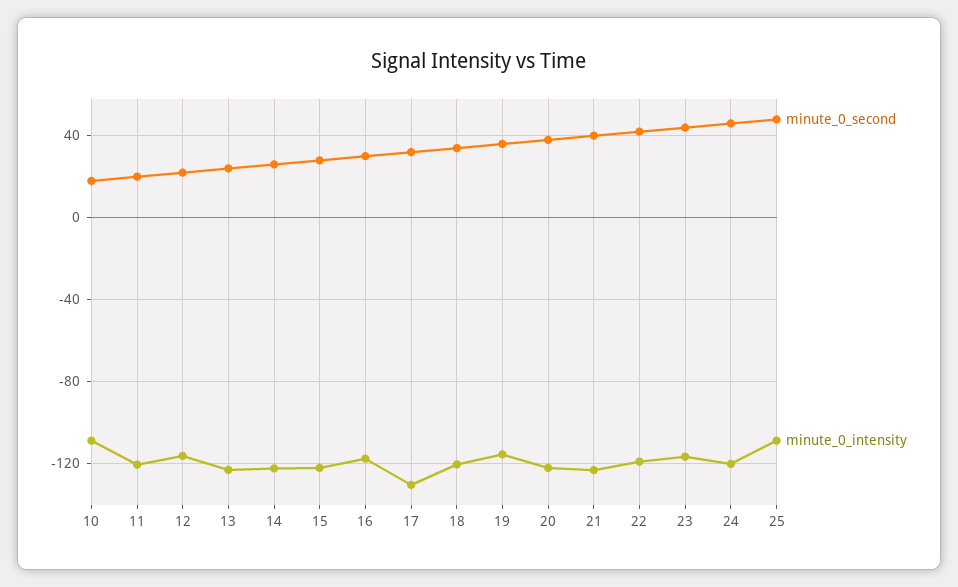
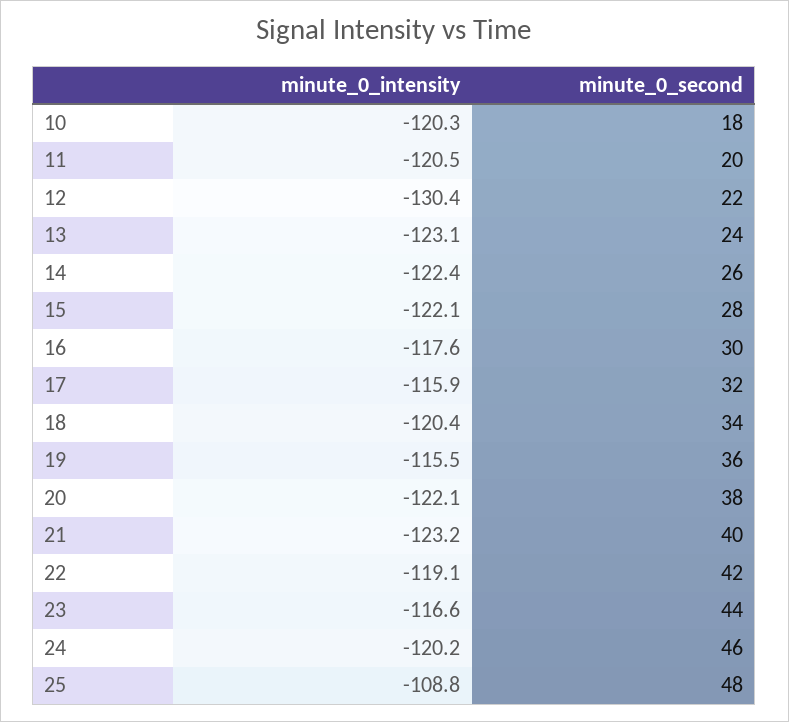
  {
    "minute_0_second": {
      "10": 18,
      "11": 20,
      "12": 22,
      "13": 24,
      "14": 26,
      "15": 28,
      "16": 30,
      "17": 32,
      "18": 34,
      "19": 36,
      "20": 38,
      "21": 40,
      "22": 42,
      "23": 44,
      "24": 46,
      "25": 48
    },
    "minute_0_intensity": {
-     "10": -110,
+     "10": -120.3,
      "11": -120.5,
-     "12": -115,
+     "12": -130.4,
      "13": -123.1,
      "14": -122.4,
      "15": -122.1,
      "16": -117.6,
-     "17": -130,
+     "17": -115.9,
      "18": -120.4,
      "19": -115.5,
      "20": -122.1,
      "21": -123.2,
      "22": -119.1,
      "23": -116.6,
      "24": -120.2,
      "25": -108.8
    }
  }

